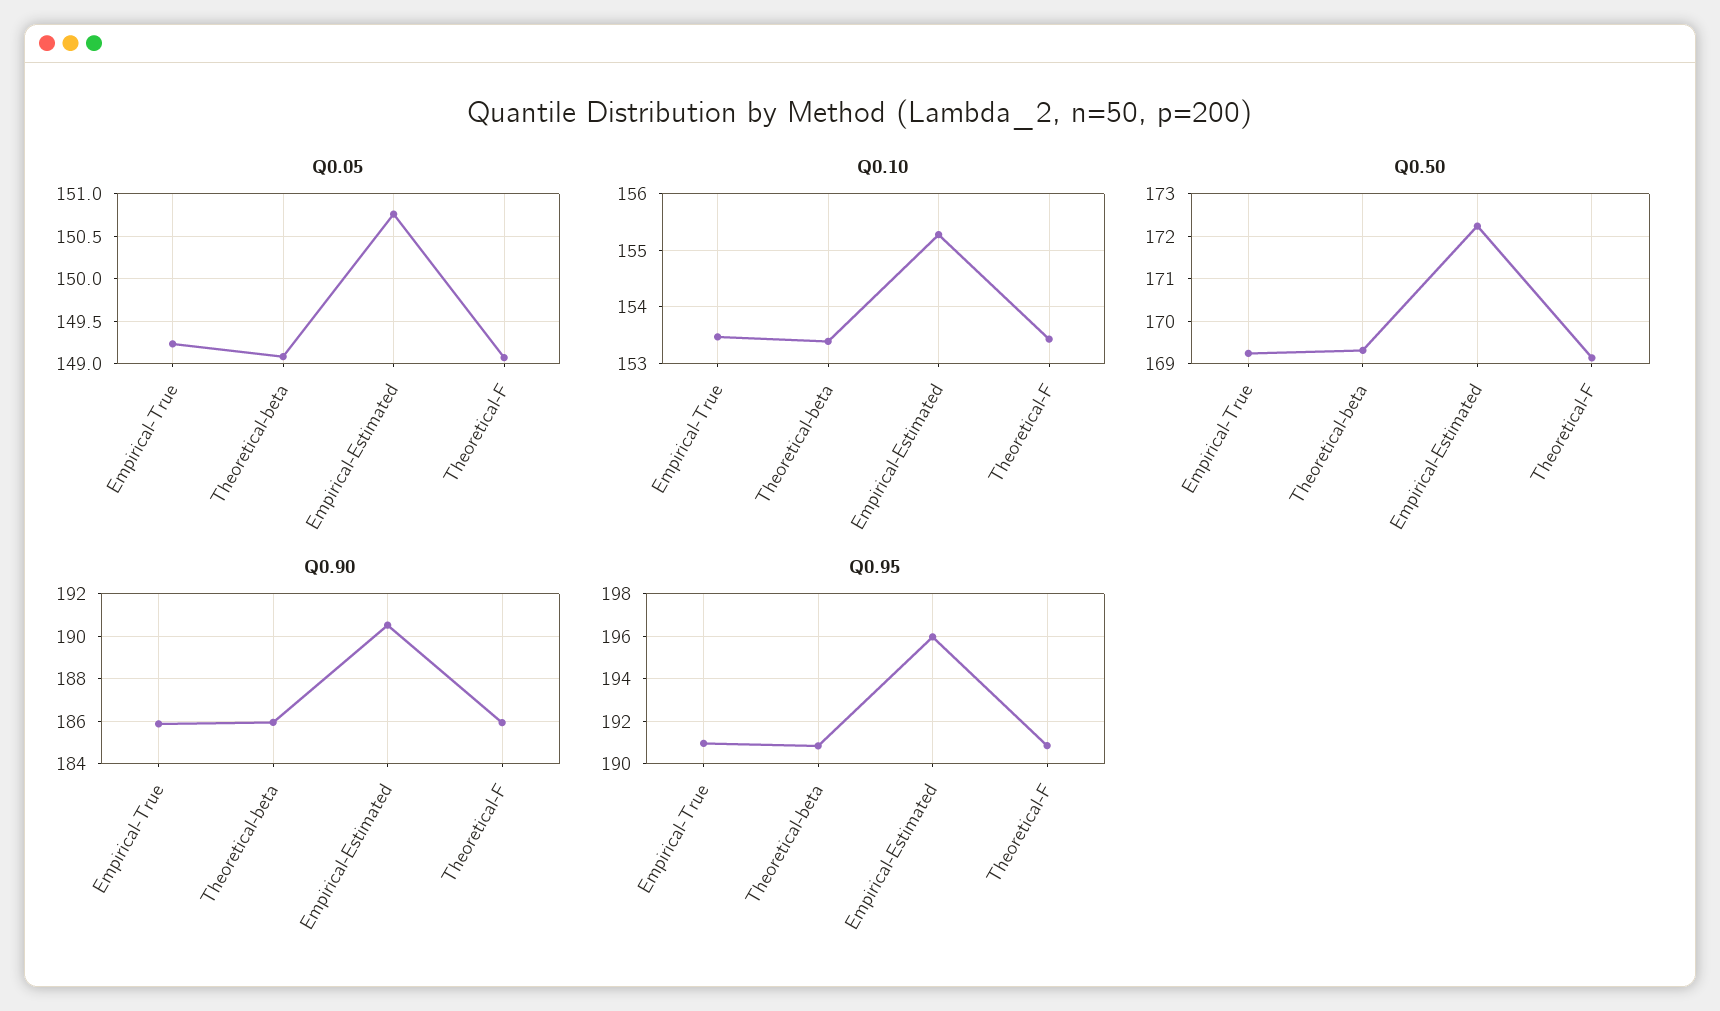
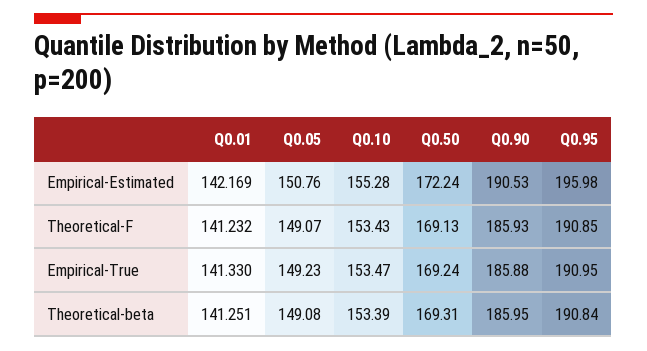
  {
    "Q0.05": {
      "Empirical-True": 149.23,
      "Theoretical-beta": 149.08,
      "Empirical-Estimated": 150.76,
      "Theoretical-F": 149.07
    },
    "Q0.10": {
      "Empirical-True": 153.47,
      "Theoretical-beta": 153.39,
      "Empirical-Estimated": 155.28,
      "Theoretical-F": 153.43
    },
    "Q0.50": {
      "Empirical-True": 169.24,
      "Theoretical-beta": 169.31,
      "Empirical-Estimated": 172.24,
      "Theoretical-F": 169.13
    },
    "Q0.90": {
      "Empirical-True": 185.88,
      "Theoretical-beta": 185.95,
      "Empirical-Estimated": 190.53,
      "Theoretical-F": 185.93
    },
    "Q0.95": {
      "Empirical-True": 190.95,
      "Theoretical-beta": 190.84,
      "Empirical-Estimated": 195.98,
      "Theoretical-F": 190.85
-   }
+   },
+   "Q0.01": {
+     "Empirical-Estimated": 142.169,
+     "Theoretical-F": 141.232,
+     "Empirical-True": 141.33,
+     "Theoretical-beta": 141.251
+   }
  }

